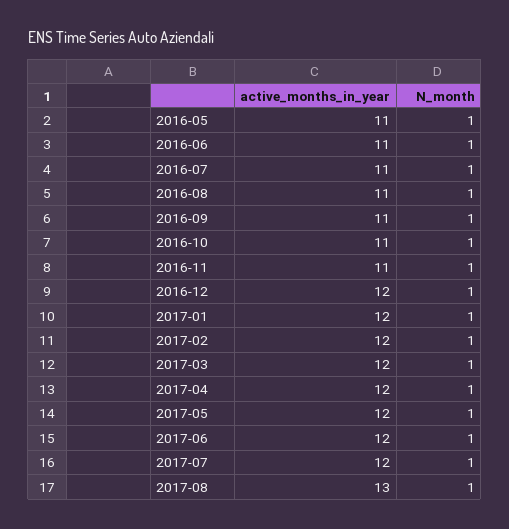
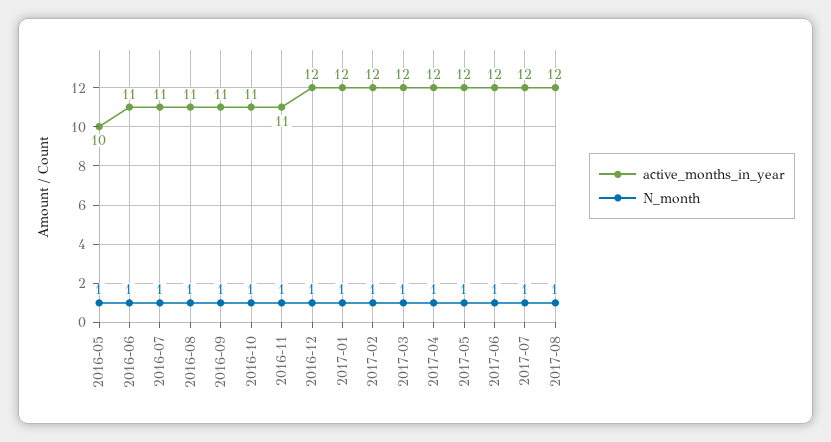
  {
    "active_months_in_year": {
-     "2016-05": 11,
+     "2016-05": 10,
      "2016-06": 11,
      "2016-07": 11,
      "2016-08": 11,
      "2016-09": 11,
      "2016-10": 11,
      "2016-11": 11,
      "2016-12": 12,
      "2017-01": 12,
      "2017-02": 12,
      "2017-03": 12,
      "2017-04": 12,
      "2017-05": 12,
      "2017-06": 12,
      "2017-07": 12,
-     "2017-08": 13
+     "2017-08": 12
    },
    "N_month": {
      "2016-05": 1,
      "2016-06": 1,
      "2016-07": 1,
      "2016-08": 1,
      "2016-09": 1,
      "2016-10": 1,
      "2016-11": 1,
      "2016-12": 1,
      "2017-01": 1,
      "2017-02": 1,
      "2017-03": 1,
      "2017-04": 1,
      "2017-05": 1,
      "2017-06": 1,
      "2017-07": 1,
      "2017-08": 1
    }
  }

